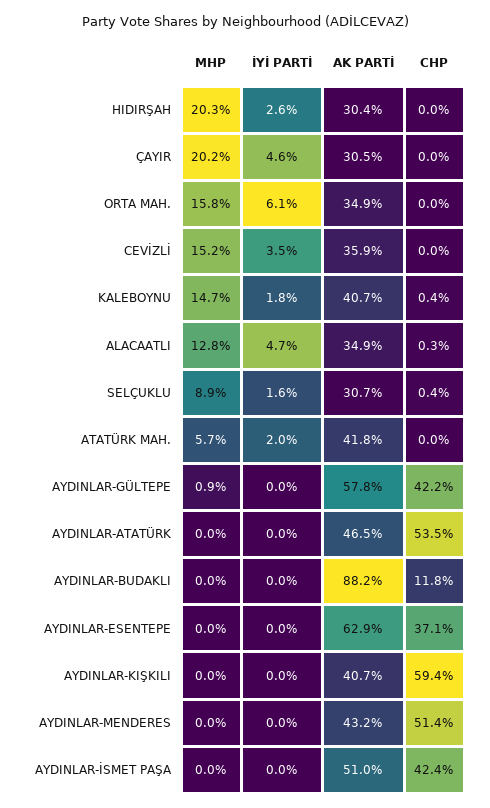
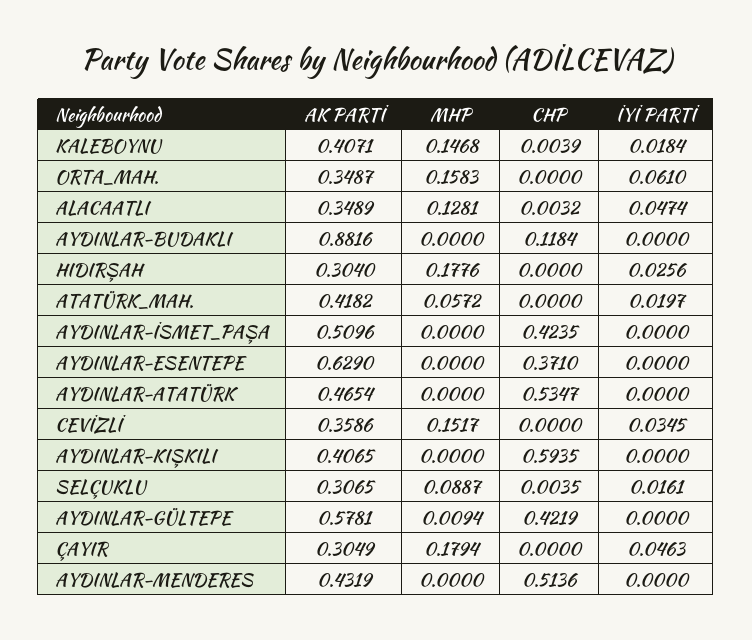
  {
    "MHP": {
-     "HIDIRŞAH": 0.203,
+     "HIDIRŞAH": 0.1776,
-     "ÇAYIR": 0.202,
+     "ÇAYIR": 0.1794,
      "ORTA MAH.": 0.1583,
      "CEVİZLİ": 0.1517,
      "KALEBOYNU": 0.1468,
      "ALACAATLI": 0.1281,
      "SELÇUKLU": 0.0887,
      "ATATÜRK MAH.": 0.0572,
      "AYDINLAR-GÜLTEPE": 0.0094,
      "AYDINLAR-ATATÜRK": 0,
      "AYDINLAR-BUDAKLI": 0,
      "AYDINLAR-ESENTEPE": 0,
      "AYDINLAR-KIŞKILI": 0,
      "AYDINLAR-MENDERES": 0,
      "AYDINLAR-İSMET PAŞA": 0
    },
    "İYİ PARTİ": {
      "HIDIRŞAH": 0.0256,
      "ÇAYIR": 0.0463,
      "ORTA MAH.": 0.061,
      "CEVİZLİ": 0.0345,
      "KALEBOYNU": 0.0184,
      "ALACAATLI": 0.0474,
      "SELÇUKLU": 0.0161,
      "ATATÜRK MAH.": 0.0197,
      "AYDINLAR-GÜLTEPE": 0,
      "AYDINLAR-ATATÜRK": 0,
      "AYDINLAR-BUDAKLI": 0,
      "AYDINLAR-ESENTEPE": 0,
      "AYDINLAR-KIŞKILI": 0,
      "AYDINLAR-MENDERES": 0,
      "AYDINLAR-İSMET PAŞA": 0
    },
    "AK PARTİ": {
      "HIDIRŞAH": 0.304,
      "ÇAYIR": 0.3049,
      "ORTA MAH.": 0.3487,
      "CEVİZLİ": 0.3586,
      "KALEBOYNU": 0.4071,
      "ALACAATLI": 0.3489,
      "SELÇUKLU": 0.3065,
      "ATATÜRK MAH.": 0.4182,
      "AYDINLAR-GÜLTEPE": 0.5781,
      "AYDINLAR-ATATÜRK": 0.4654,
      "AYDINLAR-BUDAKLI": 0.8816,
      "AYDINLAR-ESENTEPE": 0.629,
      "AYDINLAR-KIŞKILI": 0.4065,
      "AYDINLAR-MENDERES": 0.4319,
      "AYDINLAR-İSMET PAŞA": 0.5096
    },
    "CHP": {
      "HIDIRŞAH": 0,
      "ÇAYIR": 0,
      "ORTA MAH.": 0,
      "CEVİZLİ": 0,
      "KALEBOYNU": 0.0039,
      "ALACAATLI": 0.0032,
      "SELÇUKLU": 0.0035,
      "ATATÜRK MAH.": 0,
      "AYDINLAR-GÜLTEPE": 0.4219,
      "AYDINLAR-ATATÜRK": 0.5347,
      "AYDINLAR-BUDAKLI": 0.1184,
      "AYDINLAR-ESENTEPE": 0.371,
      "AYDINLAR-KIŞKILI": 0.5935,
      "AYDINLAR-MENDERES": 0.5136,
      "AYDINLAR-İSMET PAŞA": 0.4235
    }
  }

